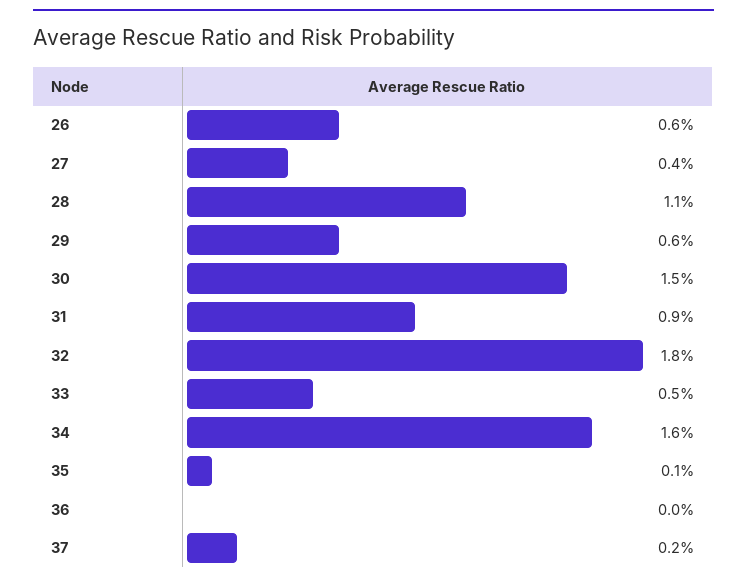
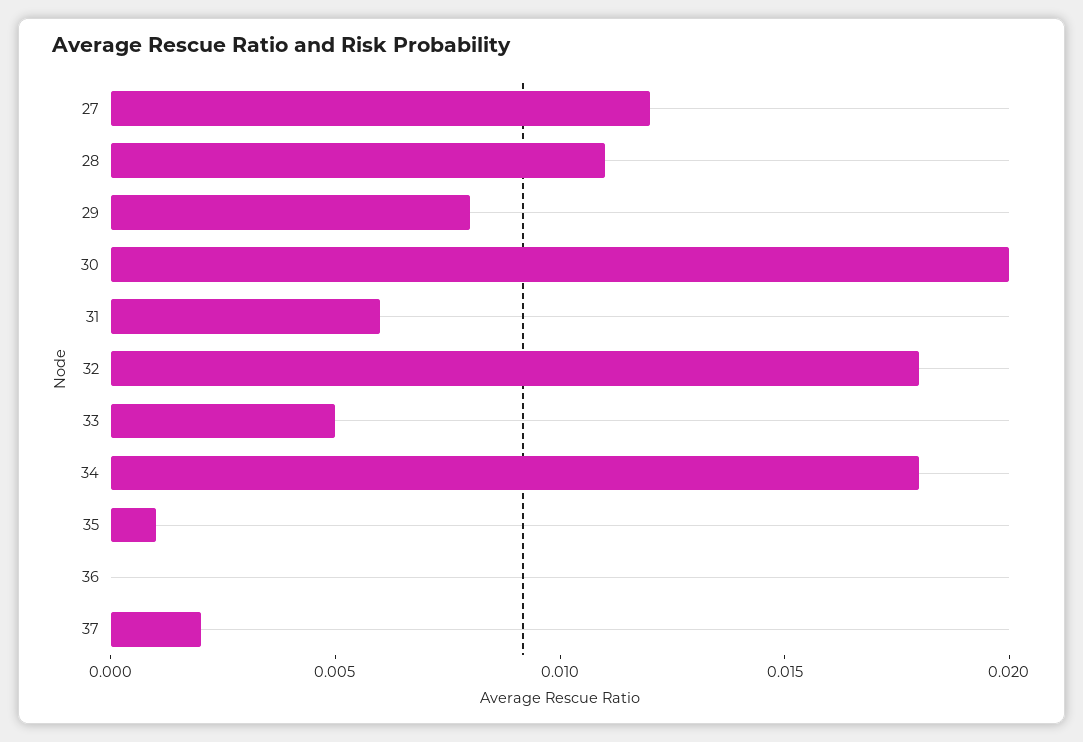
  {
-   "26": 0.006,
-   "27": 0.004,
+   "27": 0.012,
    "28": 0.011,
-   "29": 0.006,
+   "29": 0.008,
-   "30": 0.015,
+   "30": 0.02,
-   "31": 0.009,
+   "31": 0.006,
    "32": 0.018,
    "33": 0.005,
-   "34": 0.016,
+   "34": 0.018,
    "35": 0.001,
    "36": 0,
    "37": 0.002
  }

